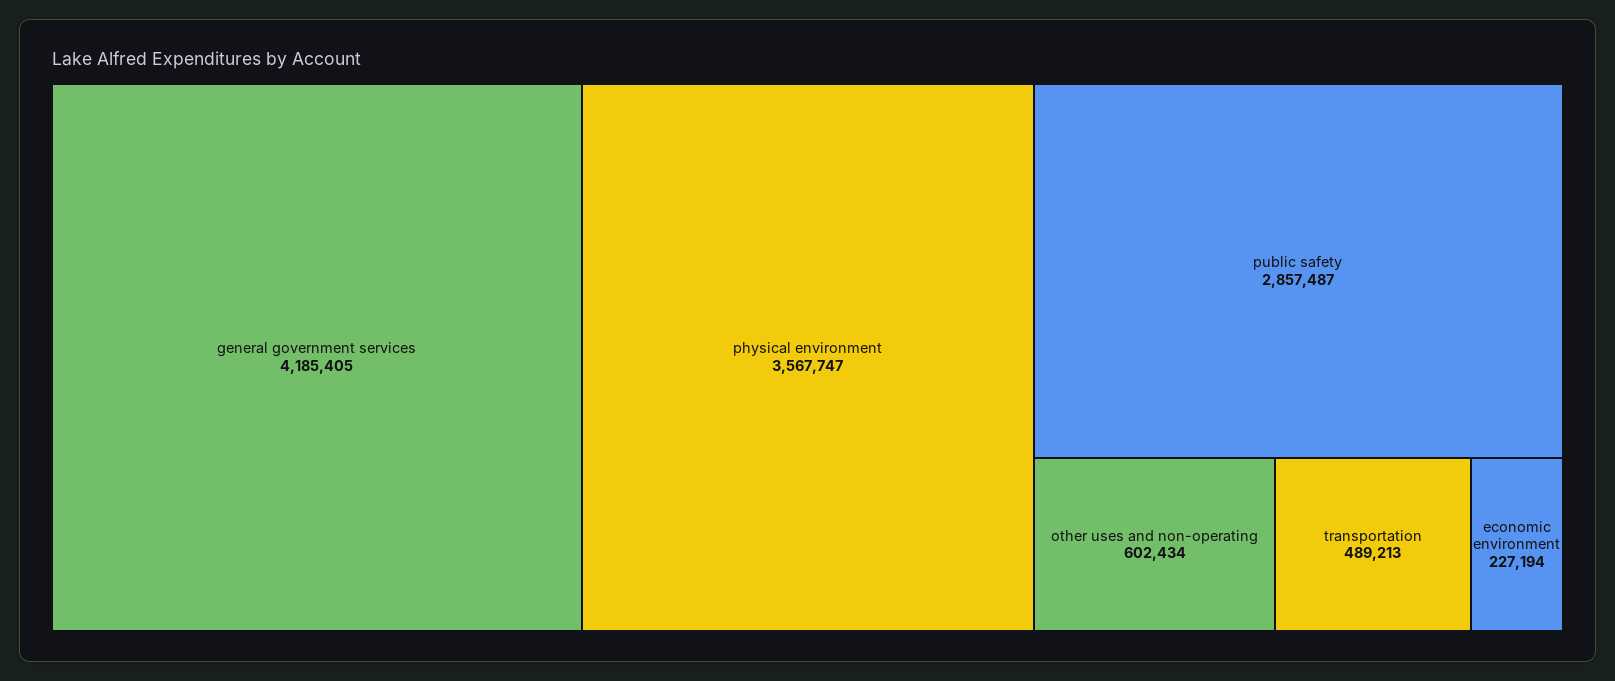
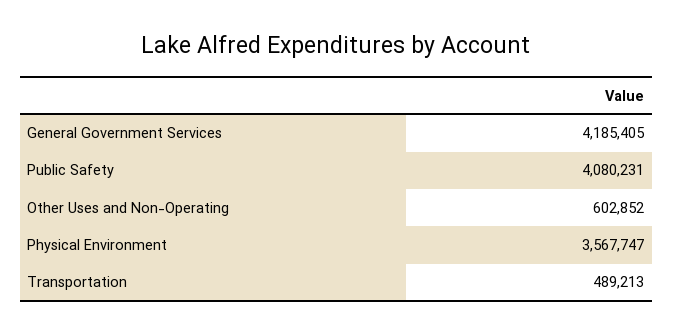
  {
    "general government services": 4185405,
    "physical environment": 3567747,
-   "public safety": 2857487,
+   "public safety": 4080231,
-   "other uses and non-operating": 602434,
+   "other uses and non-operating": 602852,
-   "transportation": 489213,
+   "transportation": 489213
-   "economic environment": 227194
  }

